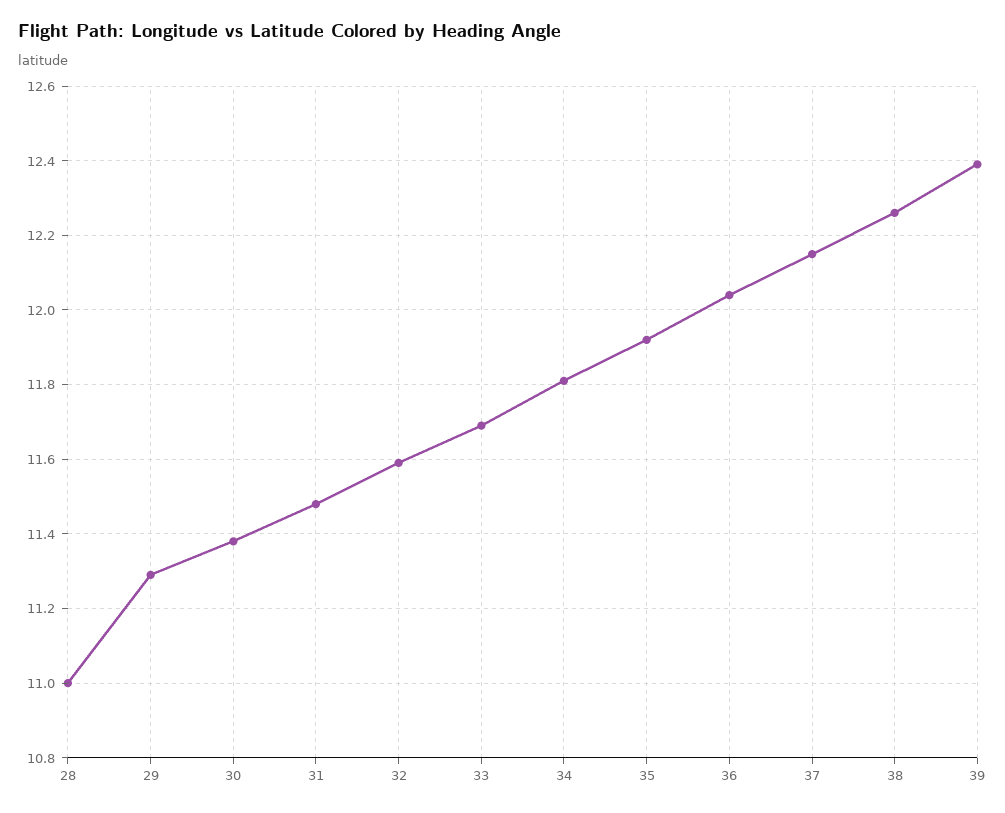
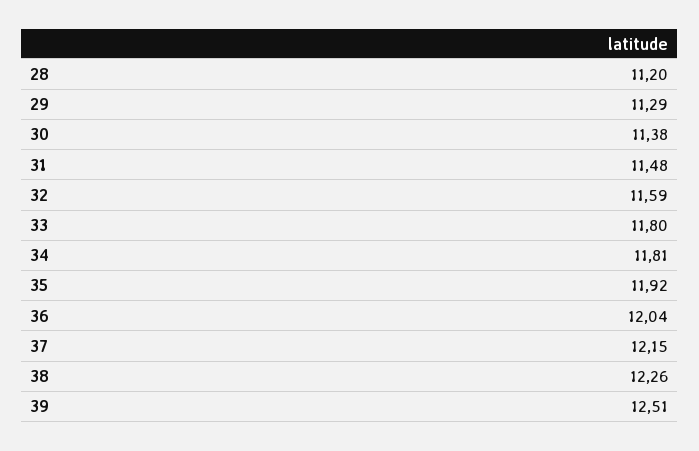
  {
-   "28": 11,
+   "28": 11.2,
    "29": 11.29,
    "30": 11.38,
    "31": 11.48,
    "32": 11.59,
-   "33": 11.7,
+   "33": 11.8,
    "34": 11.81,
    "35": 11.92,
    "36": 12.04,
    "37": 12.15,
    "38": 12.26,
-   "39": 12.4
+   "39": 12.51
  }

